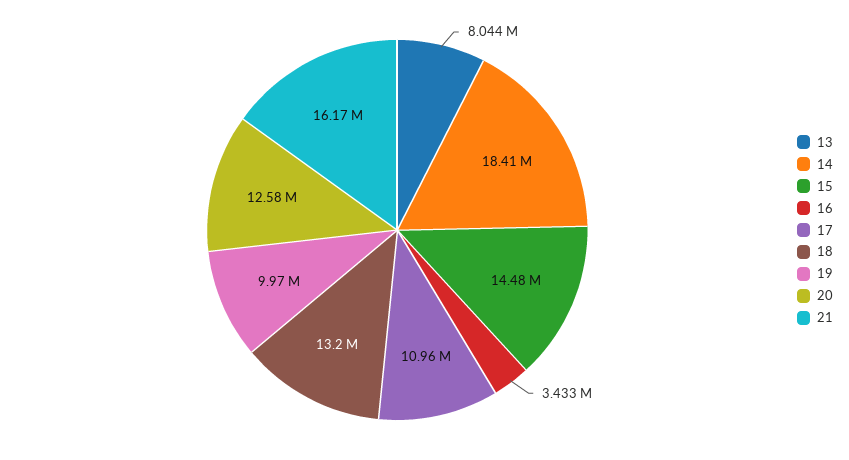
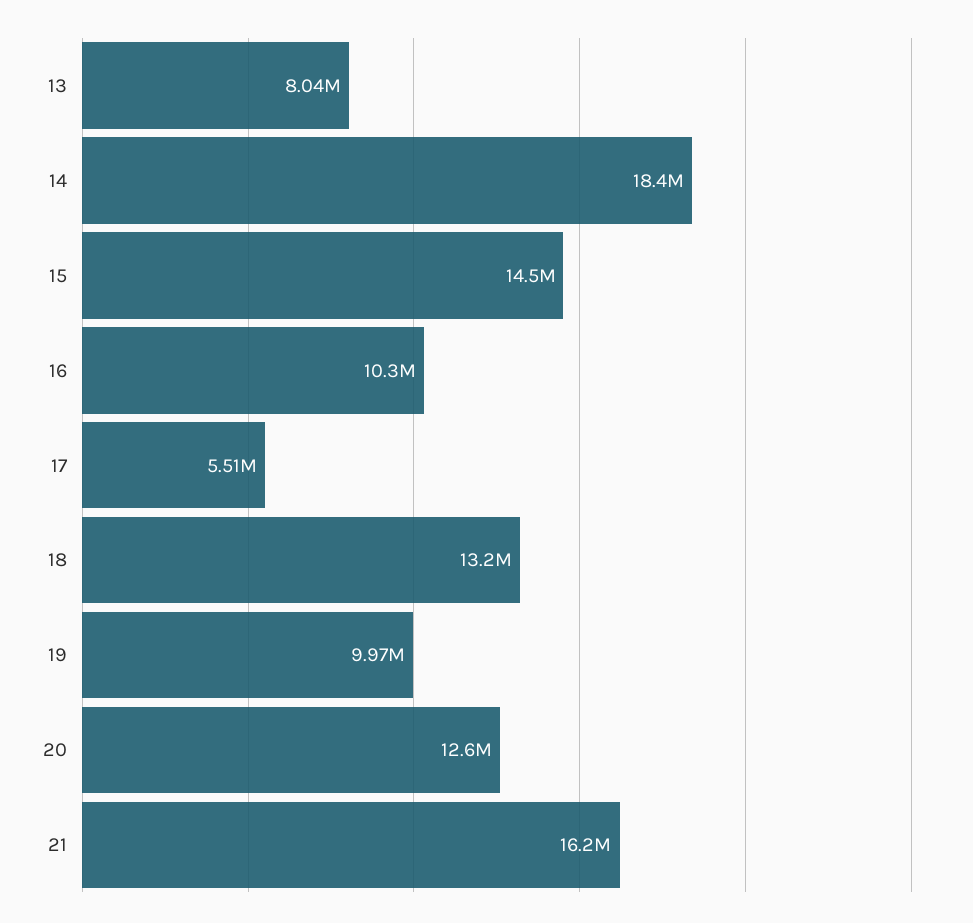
  {
    "13": 8044000,
    "14": 18410000,
    "15": 14480000,
-   "16": 3433000,
+   "16": 10300000,
-   "17": 10960000,
+   "17": 5510000,
    "18": 13200000,
    "19": 9970000,
    "20": 12580000,
    "21": 16170000
  }

